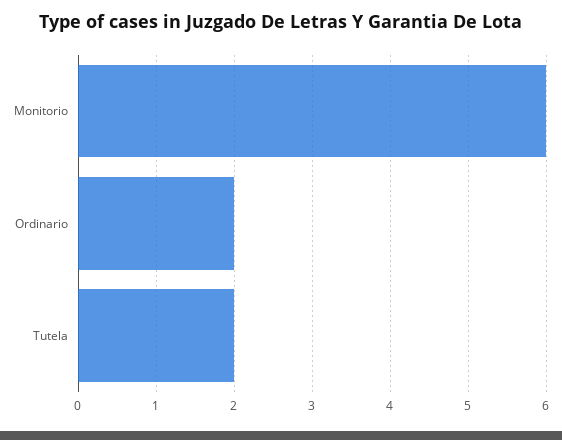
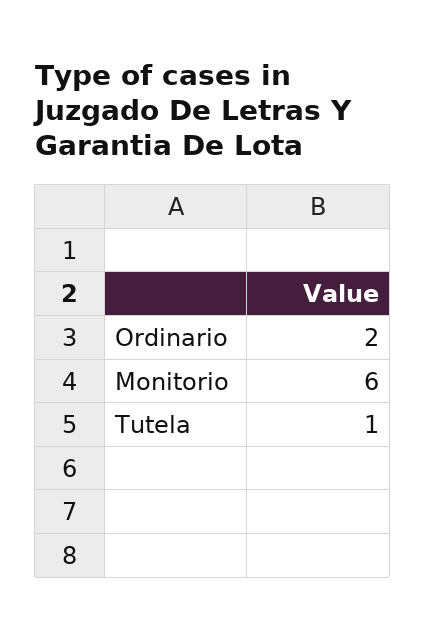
  {
    "Monitorio": 6,
    "Ordinario": 2,
-   "Tutela": 2
+   "Tutela": 1
  }

